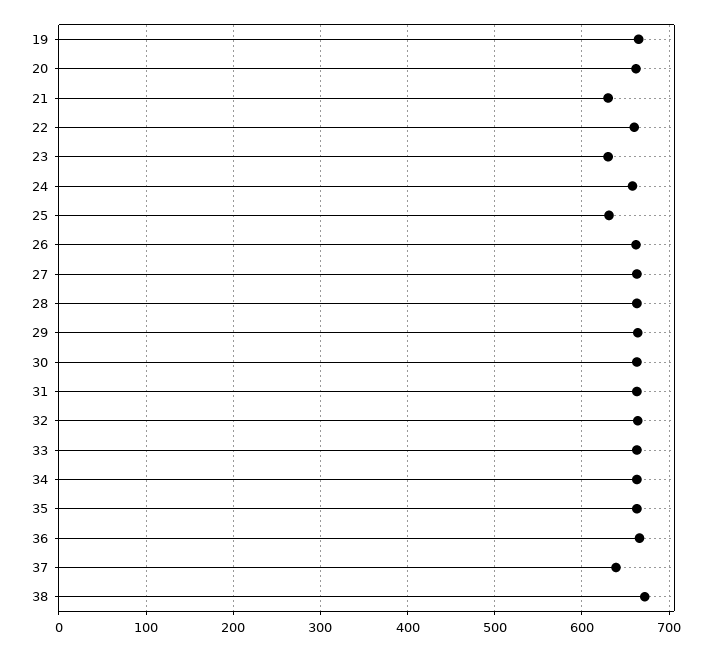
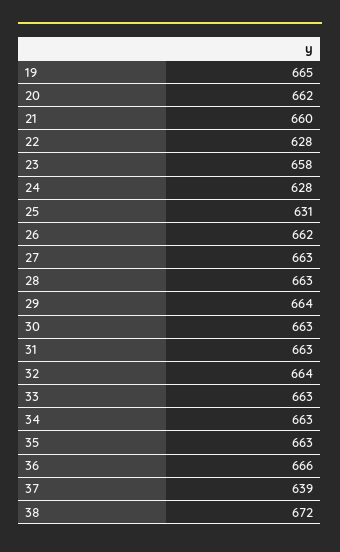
  {
    "19": 665,
    "20": 662,
-   "21": 630,
+   "21": 660,
-   "22": 660,
+   "22": 628,
-   "23": 630,
+   "23": 658,
-   "24": 660,
+   "24": 628,
    "25": 631,
    "26": 662,
    "27": 663,
    "28": 663,
    "29": 664,
    "30": 663,
    "31": 663,
    "32": 664,
    "33": 663,
    "34": 663,
    "35": 663,
    "36": 666,
    "37": 639,
    "38": 672
  }

